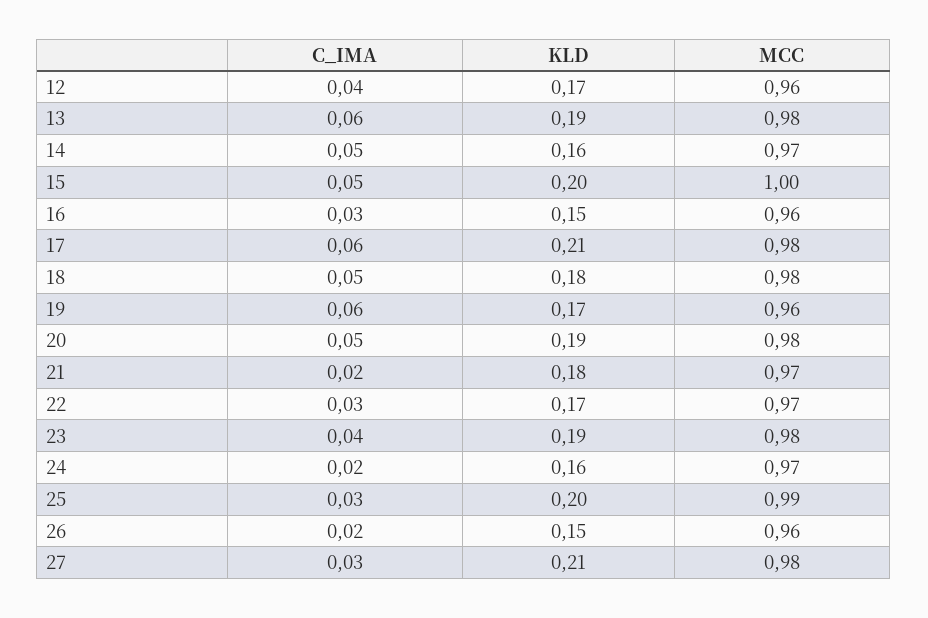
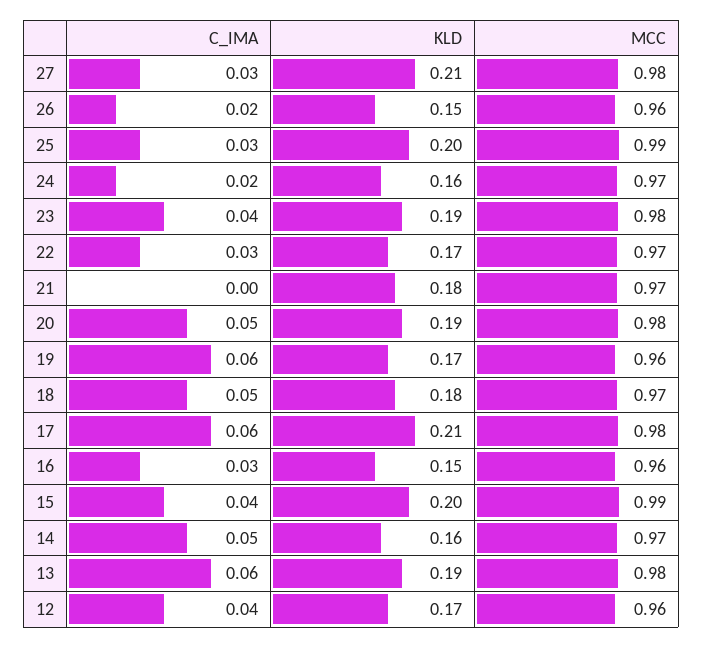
  {
    "C_IMA": {
      "12": 0.04,
      "13": 0.06,
      "14": 0.05,
-     "15": 0.05,
+     "15": 0.04,
      "16": 0.03,
      "17": 0.06,
      "18": 0.05,
      "19": 0.06,
      "20": 0.05,
-     "21": 0.02,
+     "21": 0,
      "22": 0.03,
      "23": 0.04,
      "24": 0.02,
      "25": 0.03,
      "26": 0.02,
      "27": 0.03
    },
    "KLD": {
      "12": 0.17,
      "13": 0.19,
      "14": 0.16,
      "15": 0.2,
      "16": 0.15,
      "17": 0.21,
      "18": 0.18,
      "19": 0.17,
      "20": 0.19,
      "21": 0.18,
      "22": 0.17,
      "23": 0.19,
      "24": 0.16,
      "25": 0.2,
      "26": 0.15,
      "27": 0.21
    },
    "MCC": {
      "12": 0.96,
      "13": 0.98,
      "14": 0.97,
-     "15": 1,
+     "15": 0.99,
      "16": 0.96,
      "17": 0.98,
-     "18": 0.98,
+     "18": 0.97,
      "19": 0.96,
      "20": 0.98,
      "21": 0.97,
      "22": 0.97,
      "23": 0.98,
      "24": 0.97,
      "25": 0.99,
      "26": 0.96,
      "27": 0.98
    }
  }

